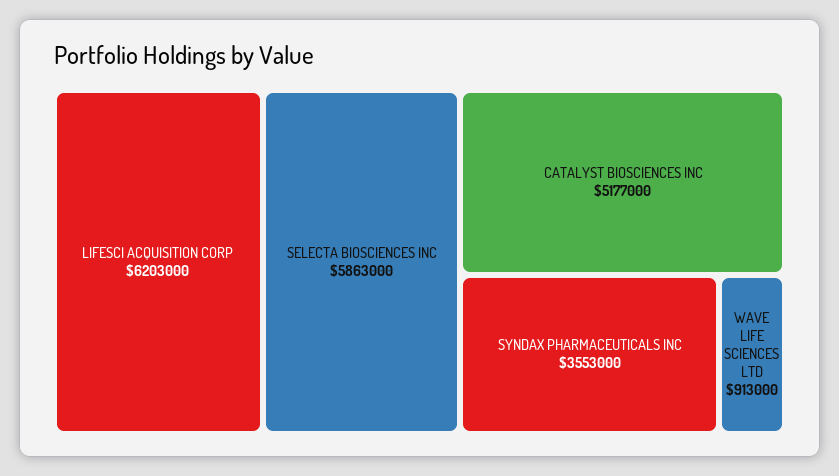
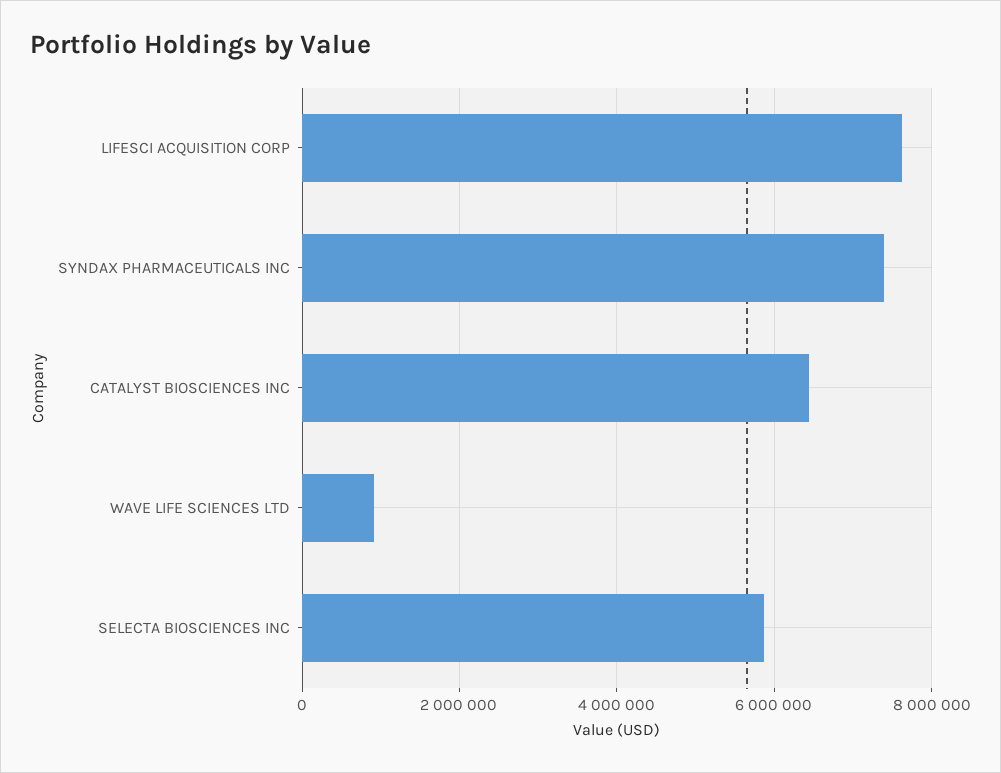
  {
-   "LIFESCI ACQUISITION CORP": 6203000,
+   "LIFESCI ACQUISITION CORP": 7600000,
    "SELECTA BIOSCIENCES INC": 5863000,
-   "CATALYST BIOSCIENCES INC": 5177000,
+   "CATALYST BIOSCIENCES INC": 6400000,
-   "SYNDAX PHARMACEUTICALS INC": 3553000,
+   "SYNDAX PHARMACEUTICALS INC": 7400000,
    "WAVE LIFE SCIENCES LTD": 913000
  }

